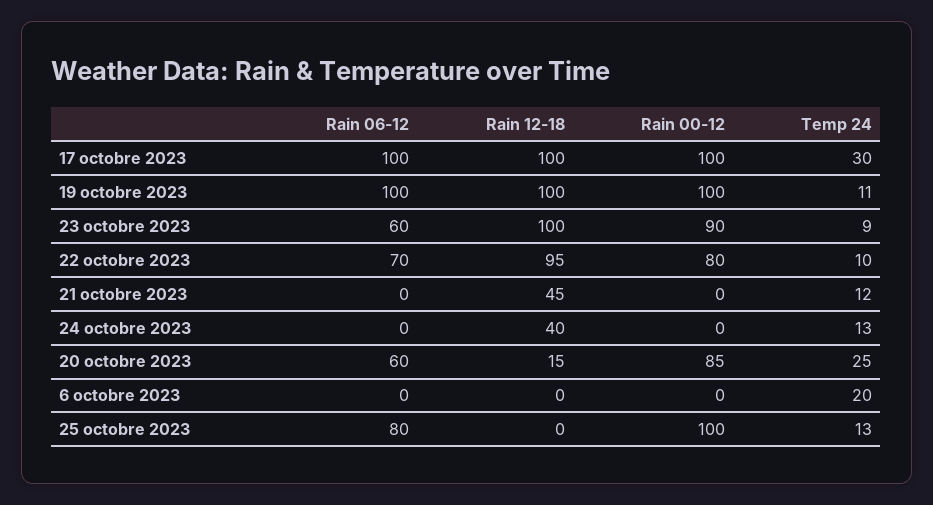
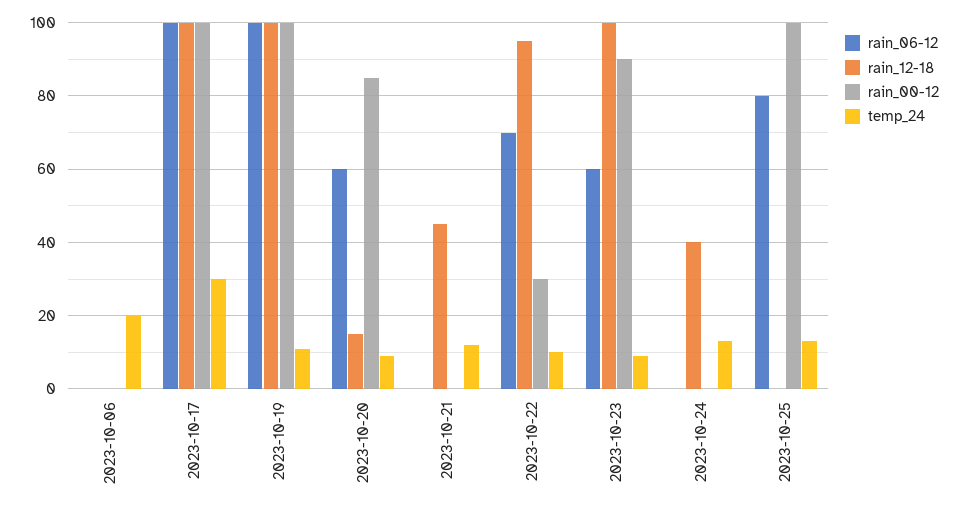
  {
    "Rain 06-12": {
      "17 octobre 2023": 100,
      "19 octobre 2023": 100,
      "23 octobre 2023": 60,
      "22 octobre 2023": 70,
      "21 octobre 2023": 0,
      "24 octobre 2023": 0,
      "20 octobre 2023": 60,
      "6 octobre 2023": 0,
      "25 octobre 2023": 80
    },
    "Rain 12-18": {
      "17 octobre 2023": 100,
      "19 octobre 2023": 100,
      "23 octobre 2023": 100,
      "22 octobre 2023": 95,
      "21 octobre 2023": 45,
      "24 octobre 2023": 40,
      "20 octobre 2023": 15,
      "6 octobre 2023": 0,
      "25 octobre 2023": 0
    },
    "Rain 00-12": {
      "17 octobre 2023": 100,
      "19 octobre 2023": 100,
      "23 octobre 2023": 90,
-     "22 octobre 2023": 80,
+     "22 octobre 2023": 30,
      "21 octobre 2023": 0,
      "24 octobre 2023": 0,
      "20 octobre 2023": 85,
      "6 octobre 2023": 0,
      "25 octobre 2023": 100
    },
    "Temp 24": {
      "17 octobre 2023": 30,
      "19 octobre 2023": 11,
      "23 octobre 2023": 9,
      "22 octobre 2023": 10,
      "21 octobre 2023": 12,
      "24 octobre 2023": 13,
-     "20 octobre 2023": 25,
+     "20 octobre 2023": 10,
      "6 octobre 2023": 20,
      "25 octobre 2023": 13
    }
  }

